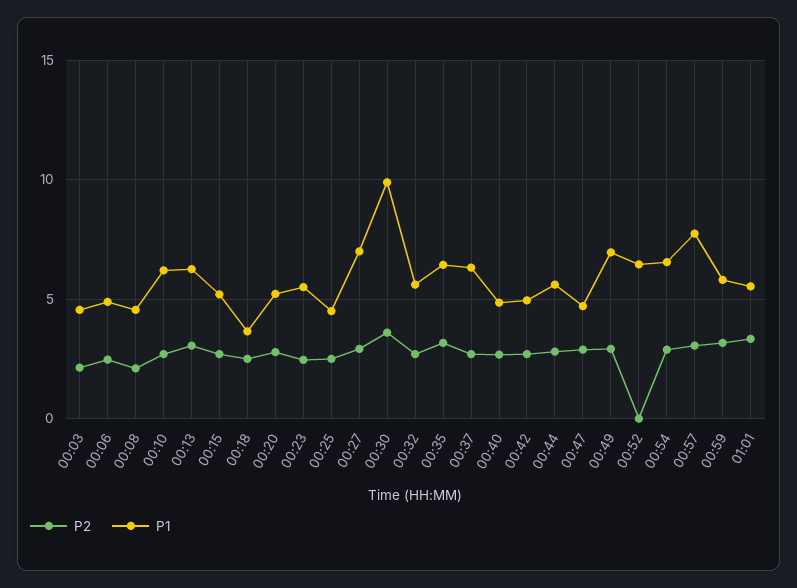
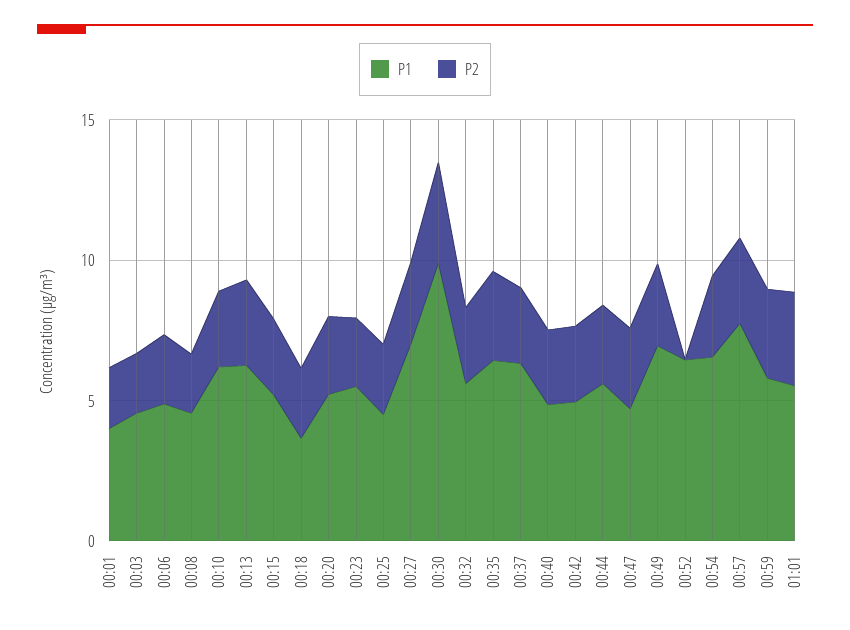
  {
    "P2": {
      "00:03": 2,
      "00:06": 2.5,
      "00:08": 2,
      "00:10": 2.5,
      "00:13": 3,
      "00:15": 2.5,
      "00:18": 2.5,
      "00:20": 3,
      "00:23": 2.5,
      "00:25": 2.5,
      "00:27": 3,
      "00:30": 3.5,
      "00:32": 2.5,
      "00:35": 3,
      "00:37": 2.5,
      "00:40": 2.5,
      "00:42": 2.5,
      "00:44": 3,
      "00:47": 3,
      "00:49": 3,
      "00:52": 0,
      "00:54": 3,
      "00:57": 3,
      "00:59": 3,
-     "01:01": 3.5
+     "01:01": 3.5,
+     "00:01": 2
    },
    "P1": {
      "00:03": 4.5,
      "00:06": 5,
      "00:08": 4.5,
      "00:10": 6,
      "00:13": 6.5,
      "00:15": 5,
      "00:18": 3.5,
      "00:20": 5,
      "00:23": 5.5,
      "00:25": 4.5,
      "00:27": 7,
      "00:30": 10,
      "00:32": 5.5,
      "00:35": 6.5,
      "00:37": 6.5,
      "00:40": 5,
      "00:42": 5,
      "00:44": 5.5,
      "00:47": 4.5,
      "00:49": 7,
      "00:52": 6.5,
      "00:54": 6.5,
      "00:57": 7.5,
      "00:59": 6,
-     "01:01": 5.5
+     "01:01": 5.5,
+     "00:01": 4
    }
  }

